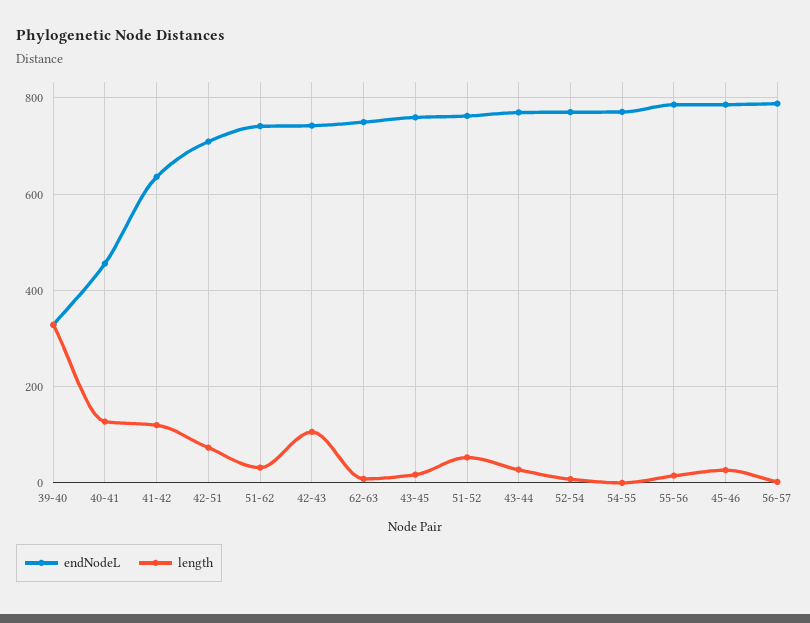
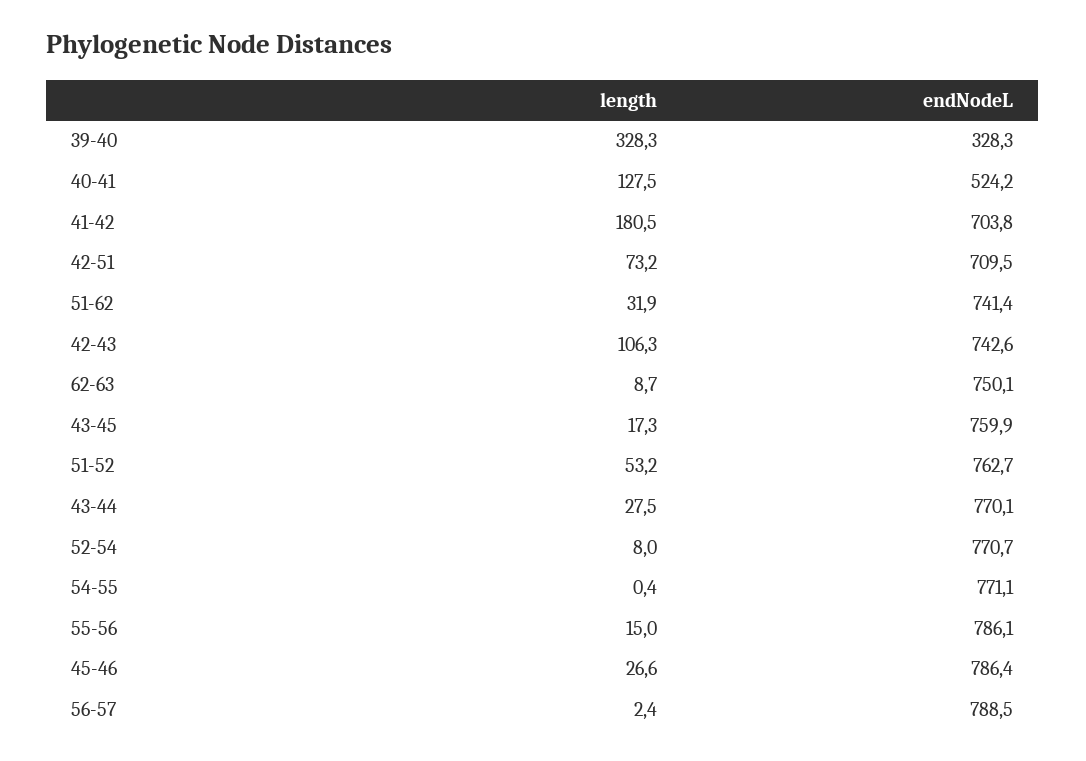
  {
    "endNodeL": {
      "39-40": 328.3,
-     "40-41": 460,
+     "40-41": 524.2,
-     "41-42": 640,
+     "41-42": 703.8,
      "42-51": 709.5,
      "51-62": 741.4,
      "42-43": 742.6,
      "62-63": 750.1,
      "43-45": 759.9,
      "51-52": 762.7,
      "43-44": 770.1,
      "52-54": 770.7,
      "54-55": 771.1,
      "55-56": 786.1,
      "45-46": 786.4,
      "56-57": 788.5
    },
    "length": {
      "39-40": 328.3,
      "40-41": 127.5,
-     "41-42": 120,
+     "41-42": 180.5,
      "42-51": 73.2,
      "51-62": 31.9,
      "42-43": 106.3,
      "62-63": 8.7,
      "43-45": 17.3,
      "51-52": 53.2,
      "43-44": 27.5,
      "52-54": 8,
      "54-55": 0.4,
      "55-56": 15,
      "45-46": 26.6,
      "56-57": 2.4
    }
  }

